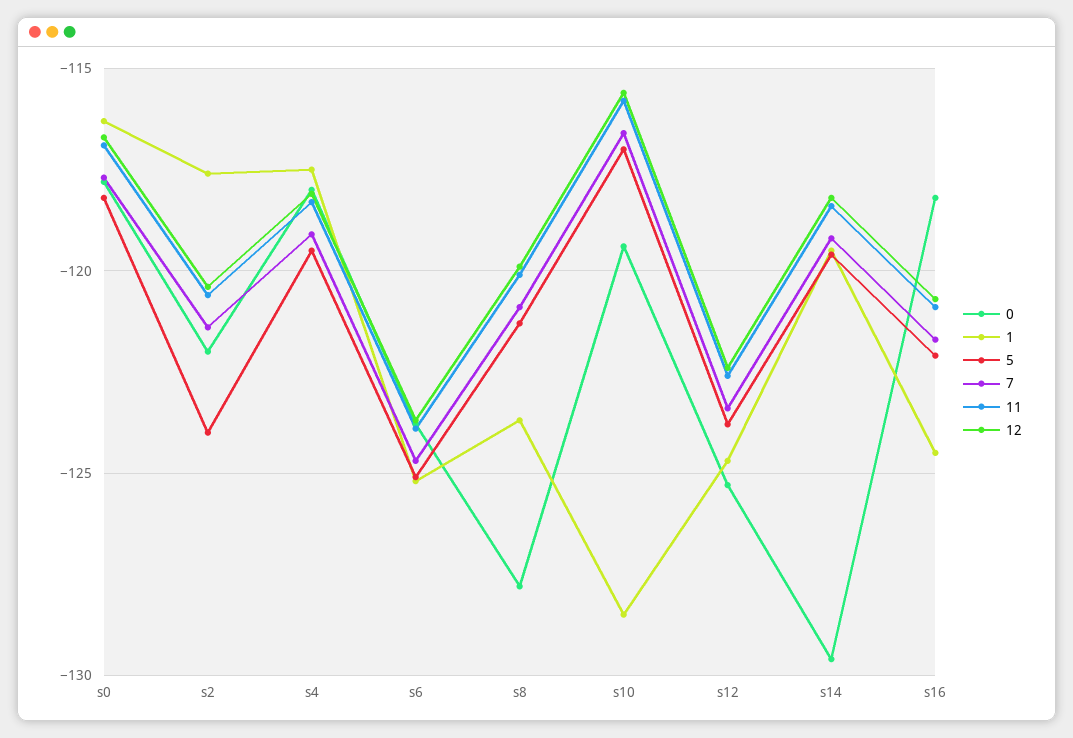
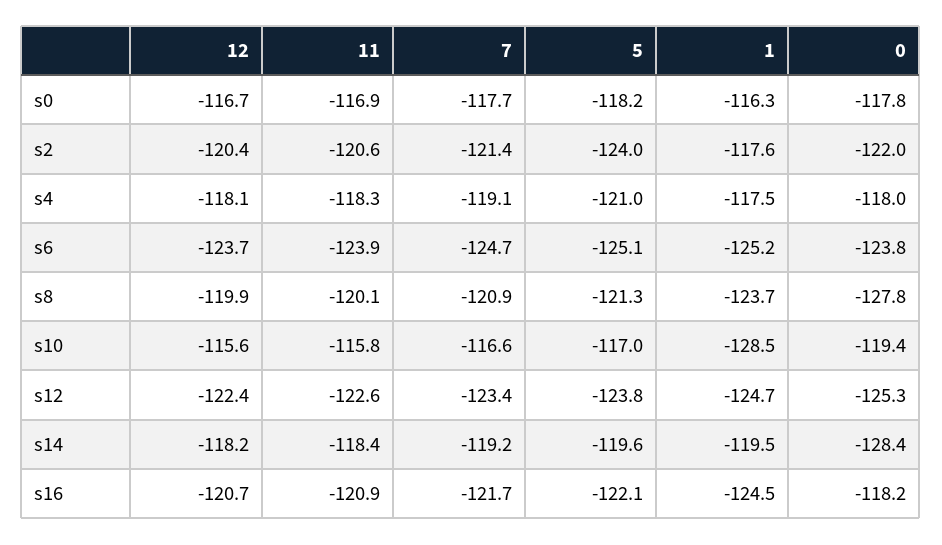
  {
    "0": {
      "s0": -117.8,
      "s2": -122,
      "s4": -118,
      "s6": -123.8,
      "s8": -127.8,
      "s10": -119.4,
      "s12": -125.3,
-     "s14": -129.5,
+     "s14": -128.4,
      "s16": -118.2
    },
    "1": {
      "s0": -116.3,
      "s2": -117.6,
      "s4": -117.5,
      "s6": -125.2,
      "s8": -123.7,
      "s10": -128.5,
      "s12": -124.7,
      "s14": -119.5,
      "s16": -124.5
    },
    "5": {
      "s0": -118.2,
      "s2": -124,
-     "s4": -119.5,
+     "s4": -121,
      "s6": -125.1,
      "s8": -121.3,
      "s10": -117,
      "s12": -123.8,
      "s14": -119.6,
      "s16": -122.1
    },
    "7": {
      "s0": -117.7,
      "s2": -121.4,
      "s4": -119.1,
      "s6": -124.7,
      "s8": -120.9,
      "s10": -116.6,
      "s12": -123.4,
      "s14": -119.2,
      "s16": -121.7
    },
    "11": {
      "s0": -116.9,
      "s2": -120.6,
      "s4": -118.3,
      "s6": -123.9,
      "s8": -120.1,
      "s10": -115.8,
      "s12": -122.6,
      "s14": -118.4,
      "s16": -120.9
    },
    "12": {
      "s0": -116.7,
      "s2": -120.4,
      "s4": -118.1,
      "s6": -123.7,
      "s8": -119.9,
      "s10": -115.6,
      "s12": -122.4,
      "s14": -118.2,
      "s16": -120.7
    }
  }

